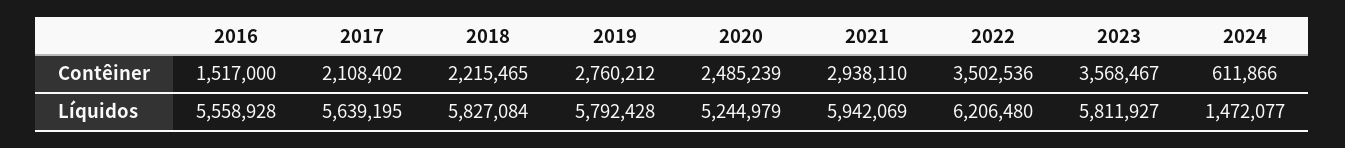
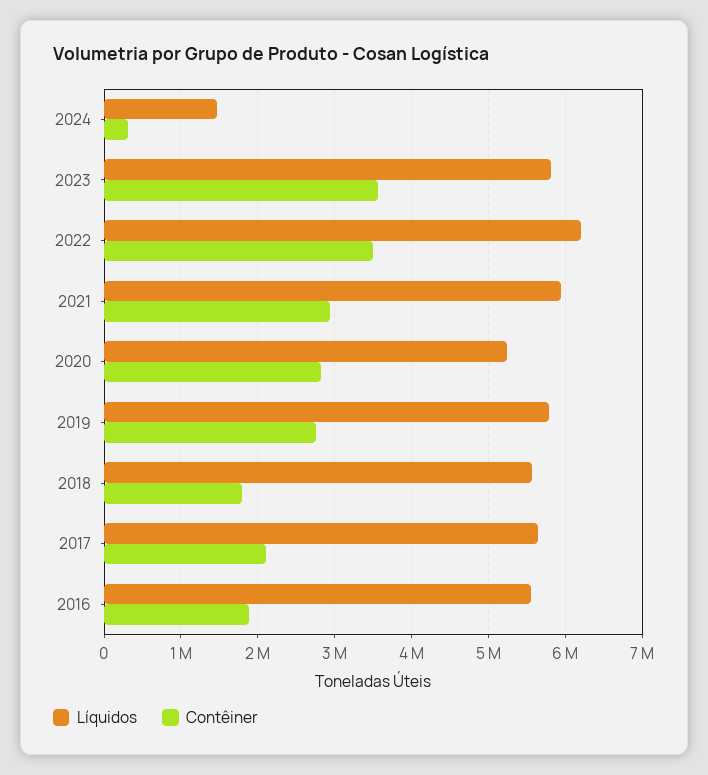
  {
    "Contêiner": {
-     "2016": 1517000,
+     "2016": 1900000,
      "2017": 2108402,
-     "2018": 2215465,
+     "2018": 1800000,
      "2019": 2760212,
-     "2020": 2485239,
+     "2020": 2800000,
      "2021": 2938110,
      "2022": 3502536,
      "2023": 3568467,
-     "2024": 611866
+     "2024": 300000
    },
    "Líquidos": {
      "2016": 5558928,
      "2017": 5639195,
-     "2018": 5827084,
+     "2018": 5600000,
      "2019": 5792428,
      "2020": 5244979,
      "2021": 5942069,
      "2022": 6206480,
      "2023": 5811927,
      "2024": 1472077
    }
  }

